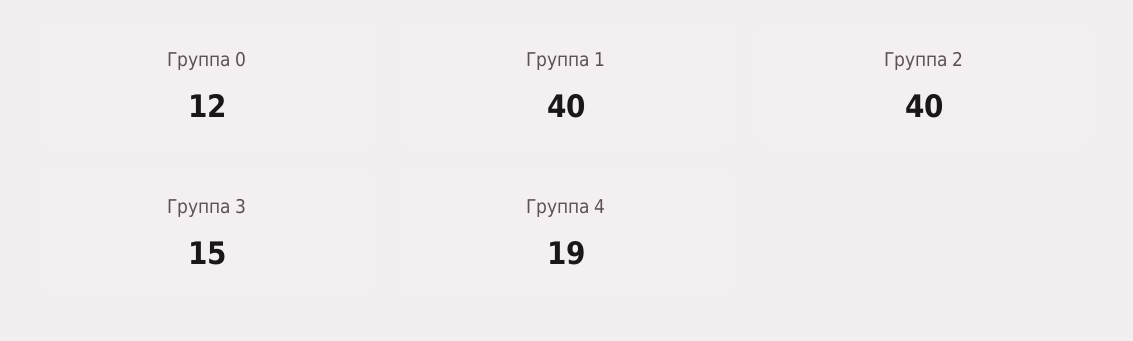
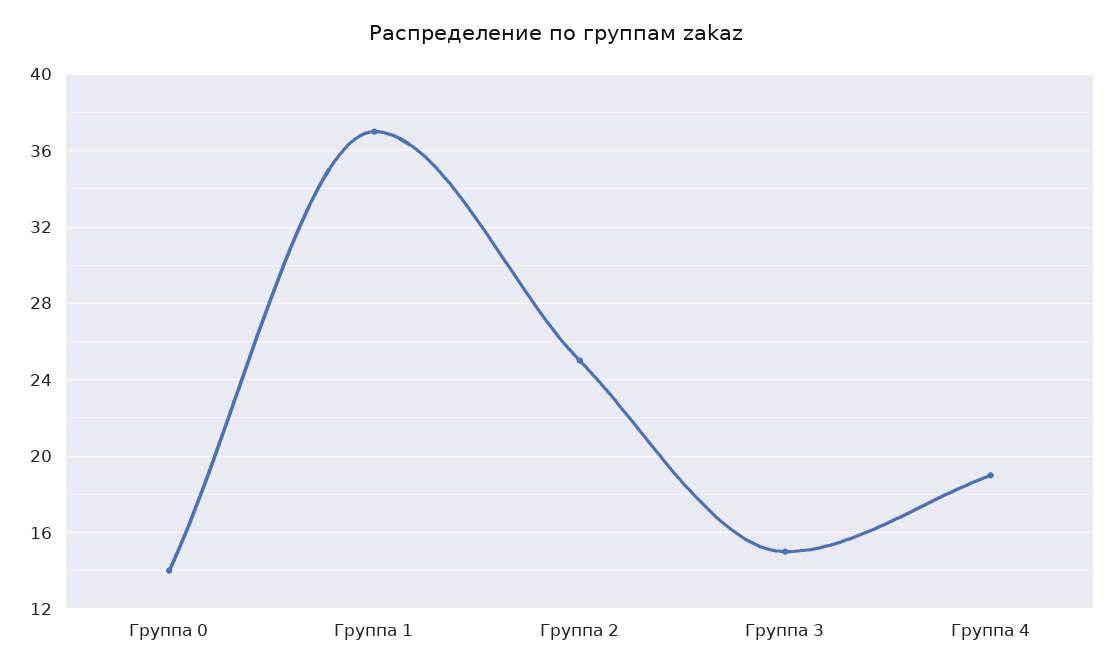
  {
-   "Группа 0": 12,
+   "Группа 0": 14,
-   "Группа 1": 40,
+   "Группа 1": 37,
-   "Группа 2": 40,
+   "Группа 2": 25,
    "Группа 3": 15,
    "Группа 4": 19
  }

